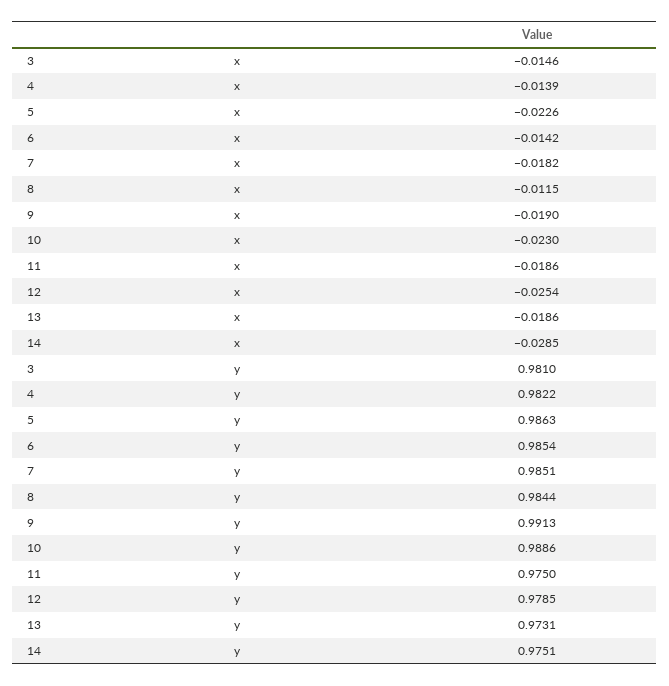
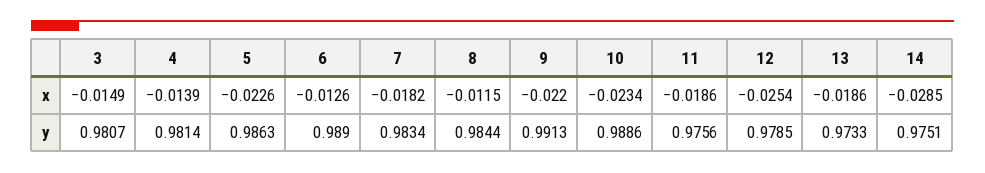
  {
    "3": {
-     "x": -0.0146,
+     "x": -0.0149,
-     "y": 0.981
+     "y": 0.9807
    },
    "4": {
      "x": -0.0139,
-     "y": 0.9822
+     "y": 0.9814
    },
    "5": {
      "x": -0.0226,
      "y": 0.9863
    },
    "6": {
-     "x": -0.0142,
+     "x": -0.0126,
-     "y": 0.9854
+     "y": 0.989
    },
    "7": {
      "x": -0.0182,
-     "y": 0.9851
+     "y": 0.9834
    },
    "8": {
      "x": -0.0115,
      "y": 0.9844
    },
    "9": {
-     "x": -0.019,
+     "x": -0.022,
      "y": 0.9913
    },
    "10": {
-     "x": -0.023,
+     "x": -0.0234,
      "y": 0.9886
    },
    "11": {
      "x": -0.0186,
-     "y": 0.975
+     "y": 0.9756
    },
    "12": {
      "x": -0.0254,
      "y": 0.9785
    },
    "13": {
      "x": -0.0186,
-     "y": 0.9731
+     "y": 0.9733
    },
    "14": {
      "x": -0.0285,
      "y": 0.9751
    }
  }

